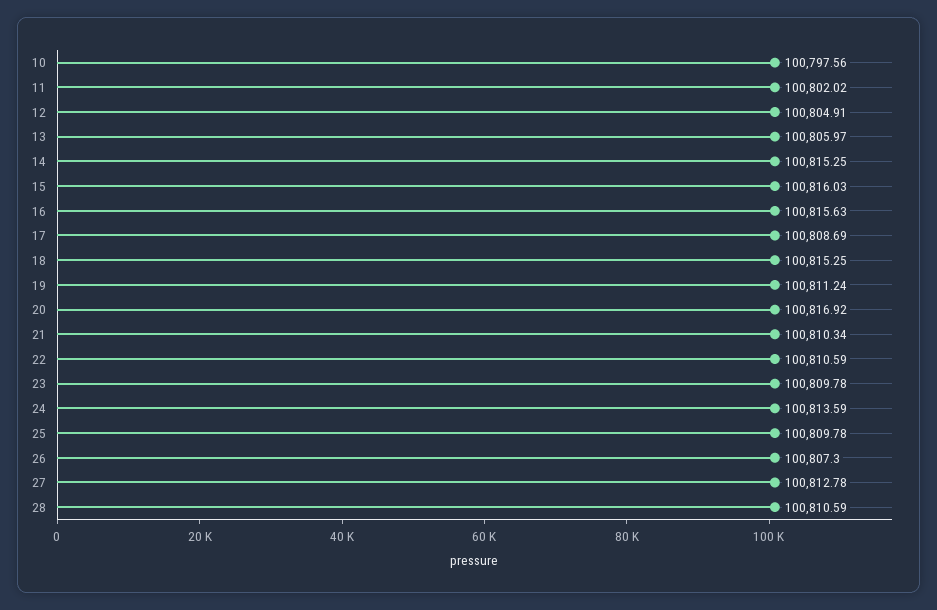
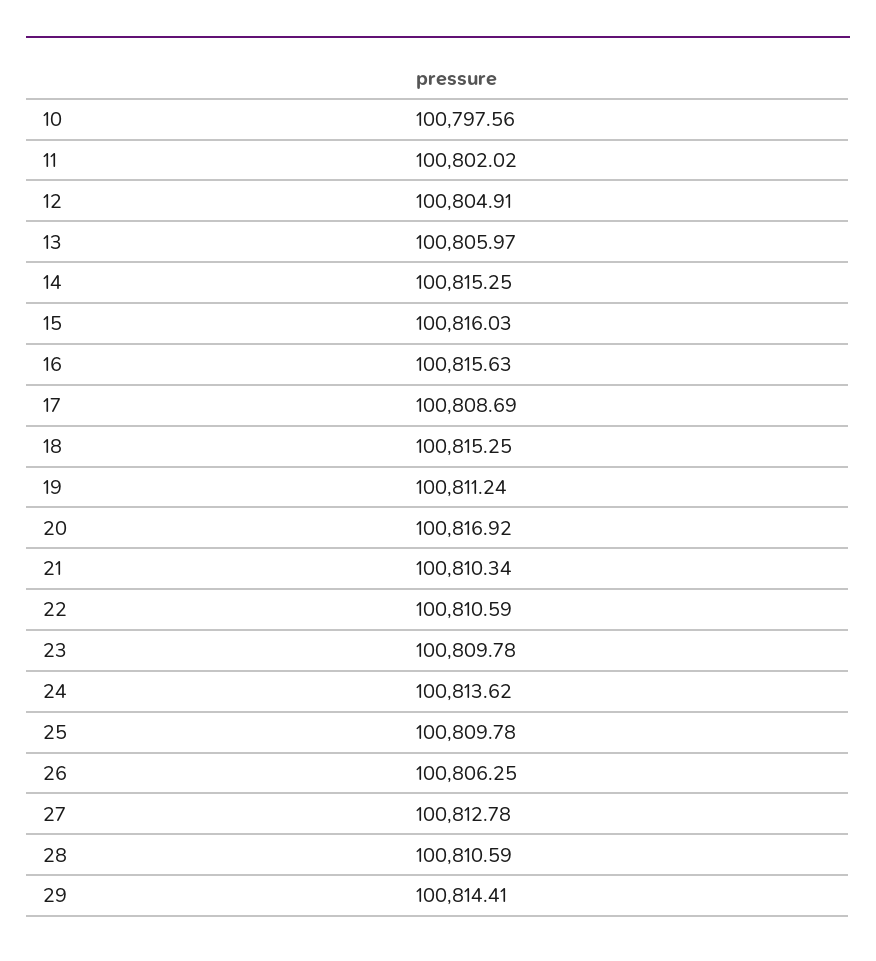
  {
    "10": 100797.56,
    "11": 100802.02,
    "12": 100804.91,
    "13": 100805.97,
    "14": 100815.25,
    "15": 100816.03,
    "16": 100815.63,
    "17": 100808.69,
    "18": 100815.25,
    "19": 100811.24,
    "20": 100816.92,
    "21": 100810.34,
    "22": 100810.59,
    "23": 100809.78,
-   "24": 100813.59,
+   "24": 100813.62,
    "25": 100809.78,
-   "26": 100807.3,
+   "26": 100806.25,
    "27": 100812.78,
-   "28": 100810.59
+   "28": 100810.59,
+   "29": 100814.41
  }

